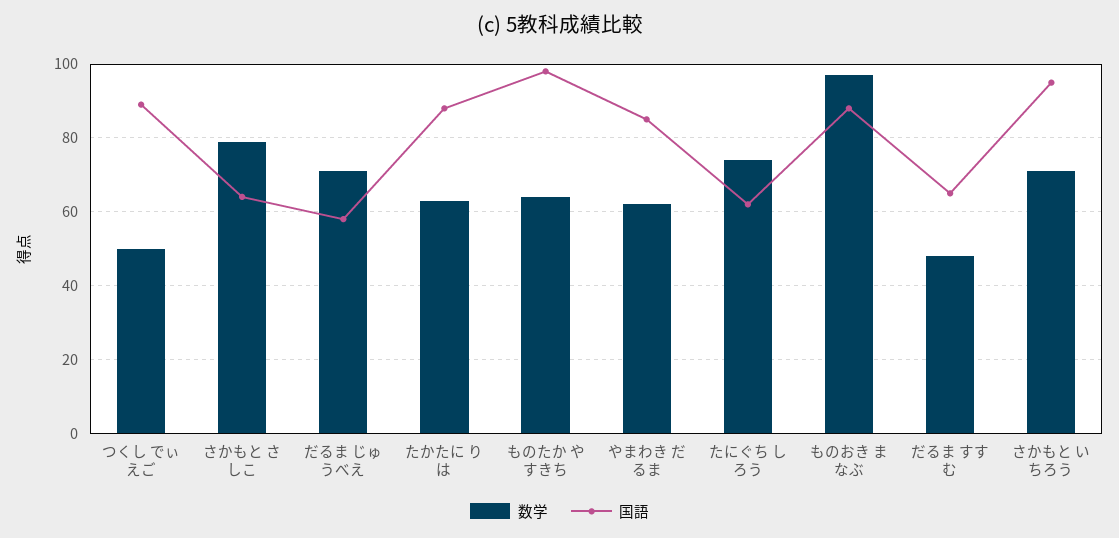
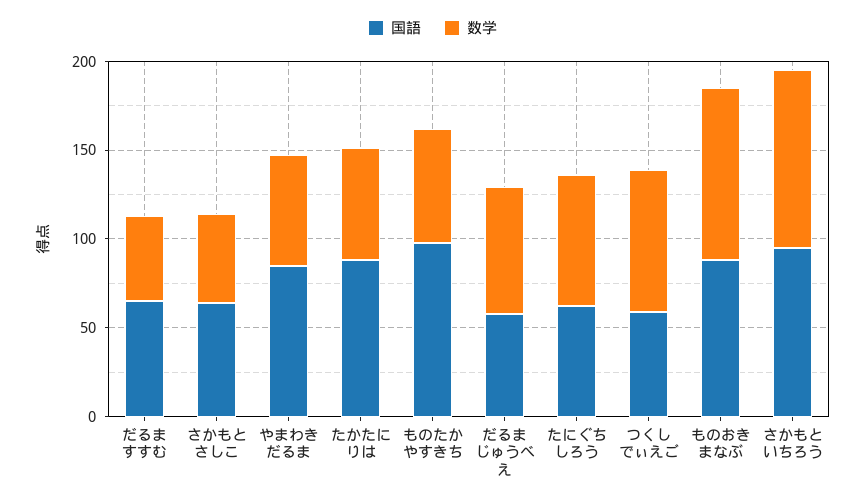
  {
    "数学": {
-     "つくし でぃえご": 50,
+     "つくし でぃえご": 80,
-     "さかもと さしこ": 80,
+     "さかもと さしこ": 50,
      "だるま じゅうべえ": 70,
      "たかたに りは": 65,
      "ものたか やすきち": 65,
      "やまわき だるま": 60,
      "たにぐち しろう": 75,
      "ものおき まなぶ": 95,
      "だるま すすむ": 50,
-     "さかもと いちろう": 70
+     "さかもと いちろう": 100
    },
    "国語": {
-     "つくし でぃえご": 90,
+     "つくし でぃえご": 60,
      "さかもと さしこ": 65,
      "だるま じゅうべえ": 60,
      "たかたに りは": 90,
      "ものたか やすきち": 100,
      "やまわき だるま": 85,
      "たにぐち しろう": 60,
      "ものおき まなぶ": 90,
      "だるま すすむ": 65,
      "さかもと いちろう": 95
    }
  }

